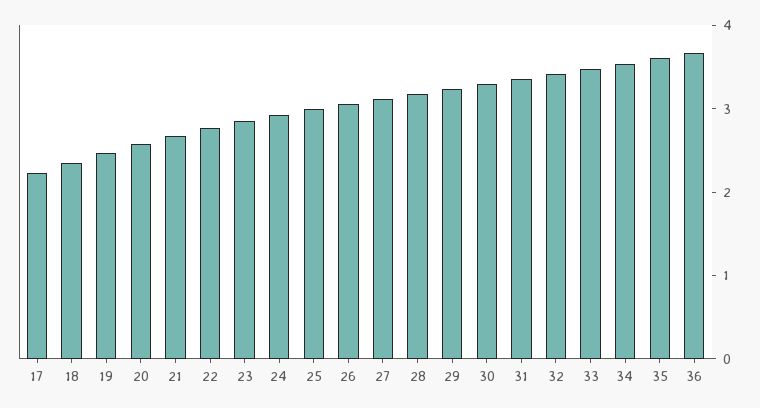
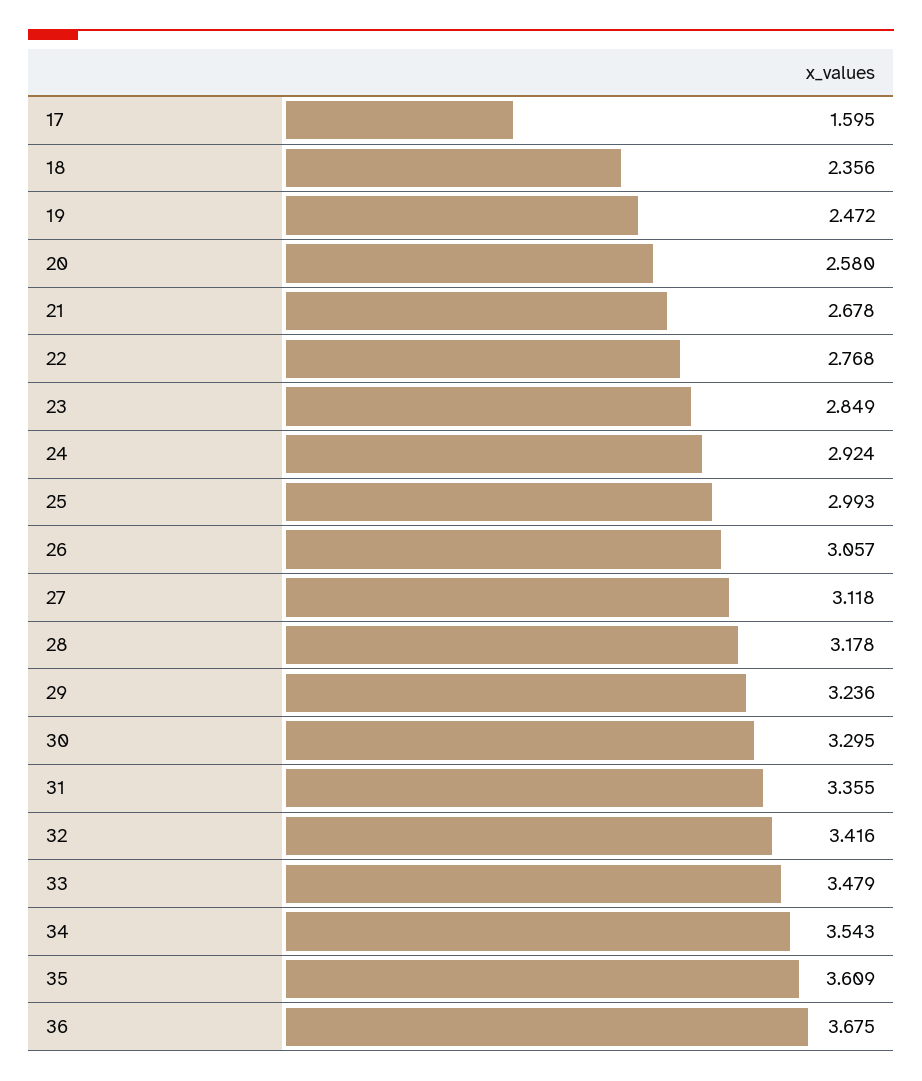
  {
-   "17": 2.2,
+   "17": 1.595,
    "18": 2.356,
    "19": 2.472,
    "20": 2.58,
    "21": 2.678,
    "22": 2.768,
    "23": 2.849,
    "24": 2.924,
    "25": 2.993,
    "26": 3.057,
    "27": 3.118,
    "28": 3.178,
    "29": 3.236,
    "30": 3.295,
    "31": 3.355,
    "32": 3.416,
    "33": 3.479,
    "34": 3.543,
    "35": 3.609,
    "36": 3.675
  }

